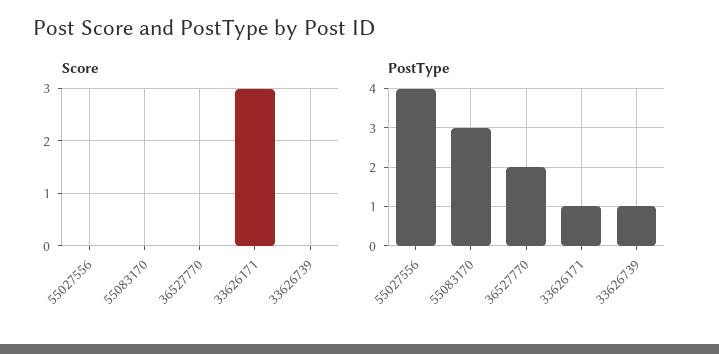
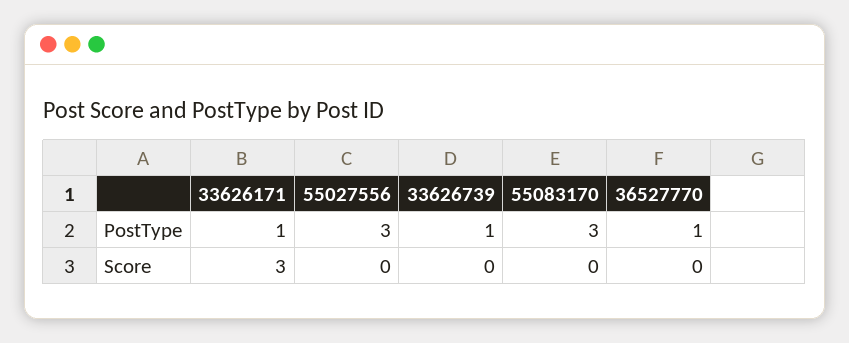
  {
    "Score": {
      "55027556": 0,
      "55083170": 0,
      "36527770": 0,
      "33626171": 3,
      "33626739": 0
    },
    "PostType": {
-     "55027556": 4,
+     "55027556": 3,
      "55083170": 3,
-     "36527770": 2,
+     "36527770": 1,
      "33626171": 1,
      "33626739": 1
    }
  }

